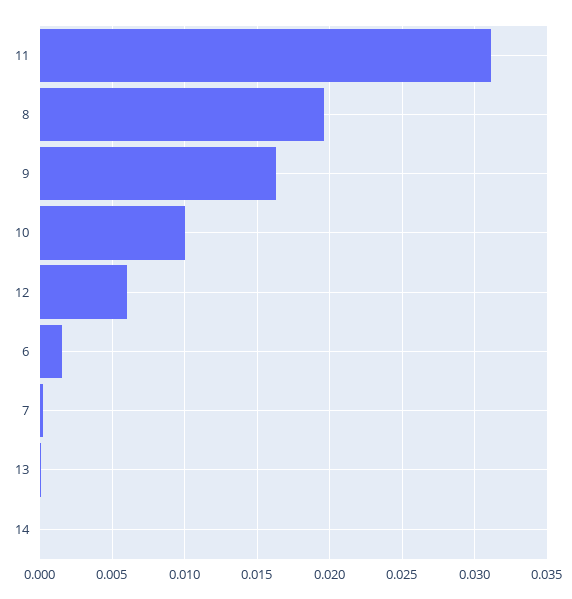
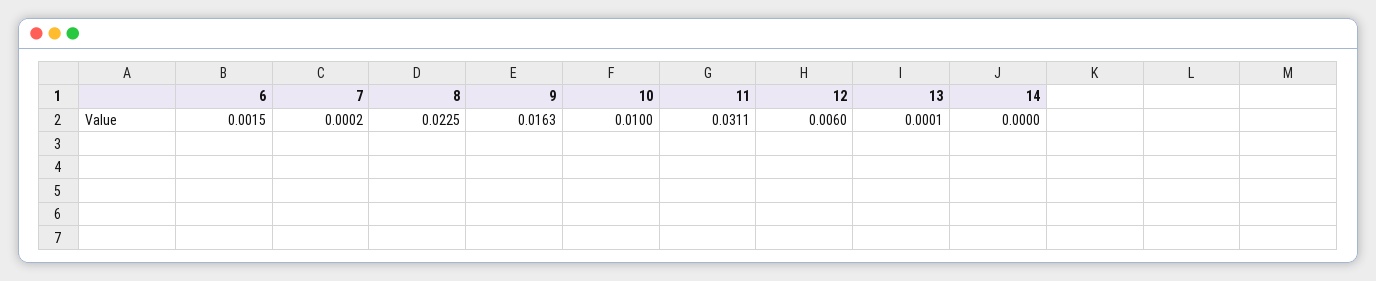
  {
    "11": 0.0311,
-   "8": 0.0195,
+   "8": 0.0225,
    "9": 0.0163,
    "10": 0.01,
    "12": 0.006,
    "6": 0.0015,
    "7": 0.0002,
    "13": 0.0001,
    "14": 0
  }

